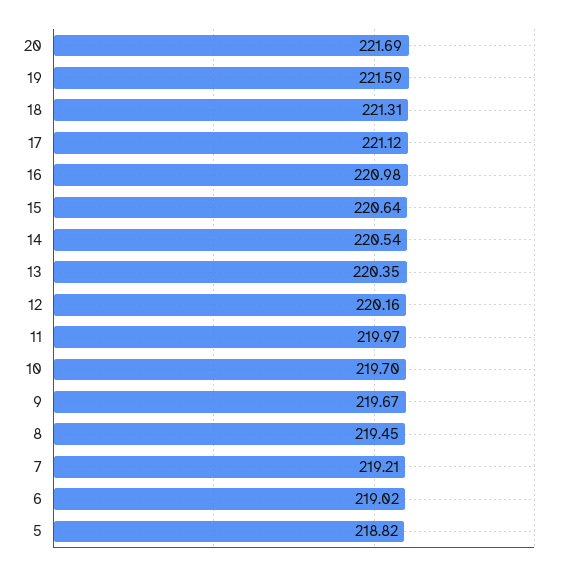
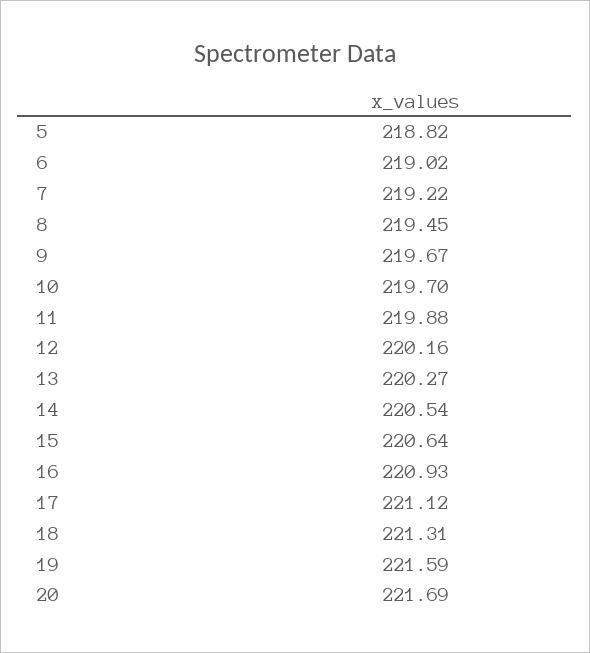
  {
    "20": 221.69,
    "19": 221.59,
    "18": 221.31,
    "17": 221.12,
-   "16": 220.98,
+   "16": 220.93,
    "15": 220.64,
    "14": 220.54,
-   "13": 220.35,
+   "13": 220.27,
    "12": 220.16,
-   "11": 219.97,
+   "11": 219.88,
    "10": 219.7,
    "9": 219.67,
    "8": 219.45,
-   "7": 219.21,
+   "7": 219.22,
    "6": 219.02,
    "5": 218.82
  }

